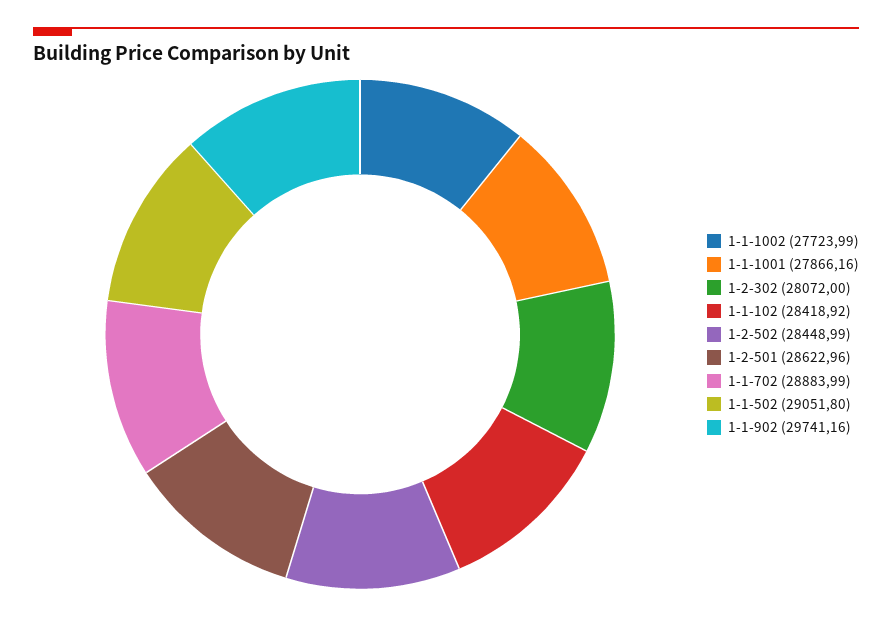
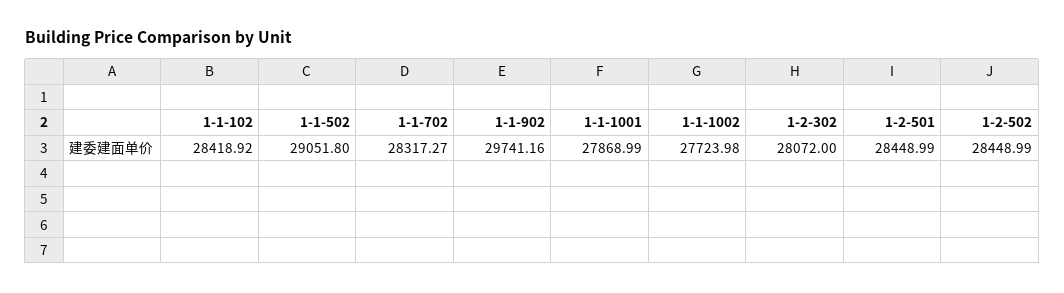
  {
-   "1-1-1002": 27723.99,
+   "1-1-1002": 27723.98,
-   "1-1-1001": 27866.16,
+   "1-1-1001": 27868.99,
    "1-2-302": 28072,
    "1-1-102": 28418.92,
    "1-2-502": 28448.99,
-   "1-2-501": 28622.96,
+   "1-2-501": 28448.99,
-   "1-1-702": 28883.99,
+   "1-1-702": 28317.27,
    "1-1-502": 29051.8,
    "1-1-902": 29741.16
  }

